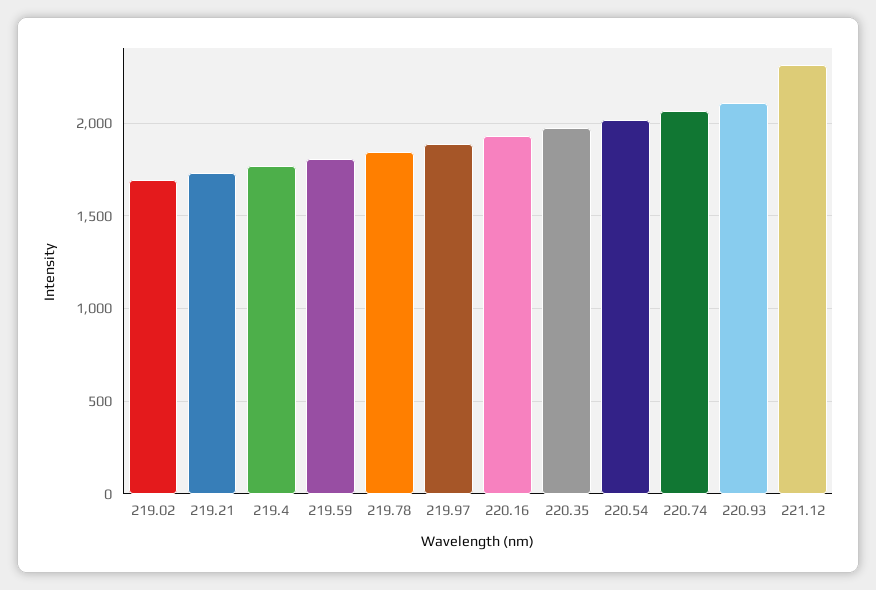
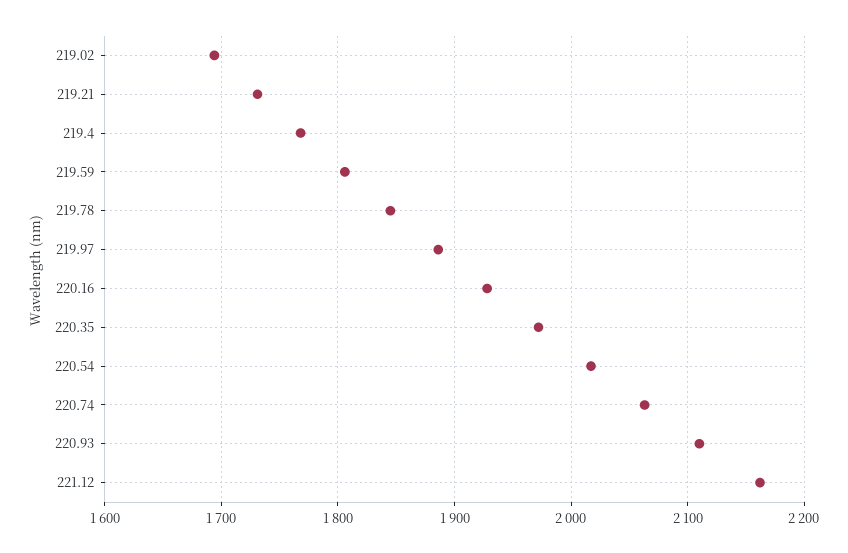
  {
    "219.02": 1690,
    "219.21": 1730,
    "219.4": 1770,
    "219.59": 1810,
    "219.78": 1850,
    "219.97": 1890,
    "220.16": 1930,
    "220.35": 1970,
    "220.54": 2020,
    "220.74": 2060,
    "220.93": 2110,
-   "221.12": 2300
+   "221.12": 2160
  }

